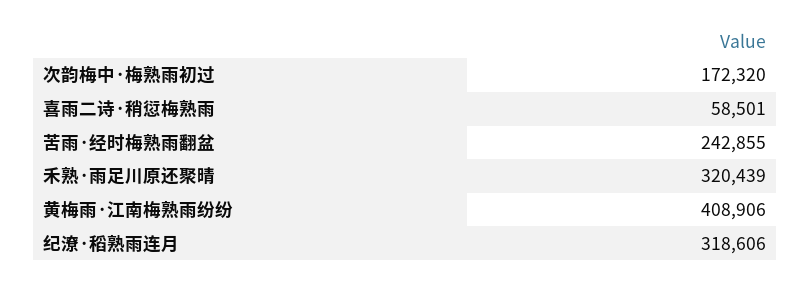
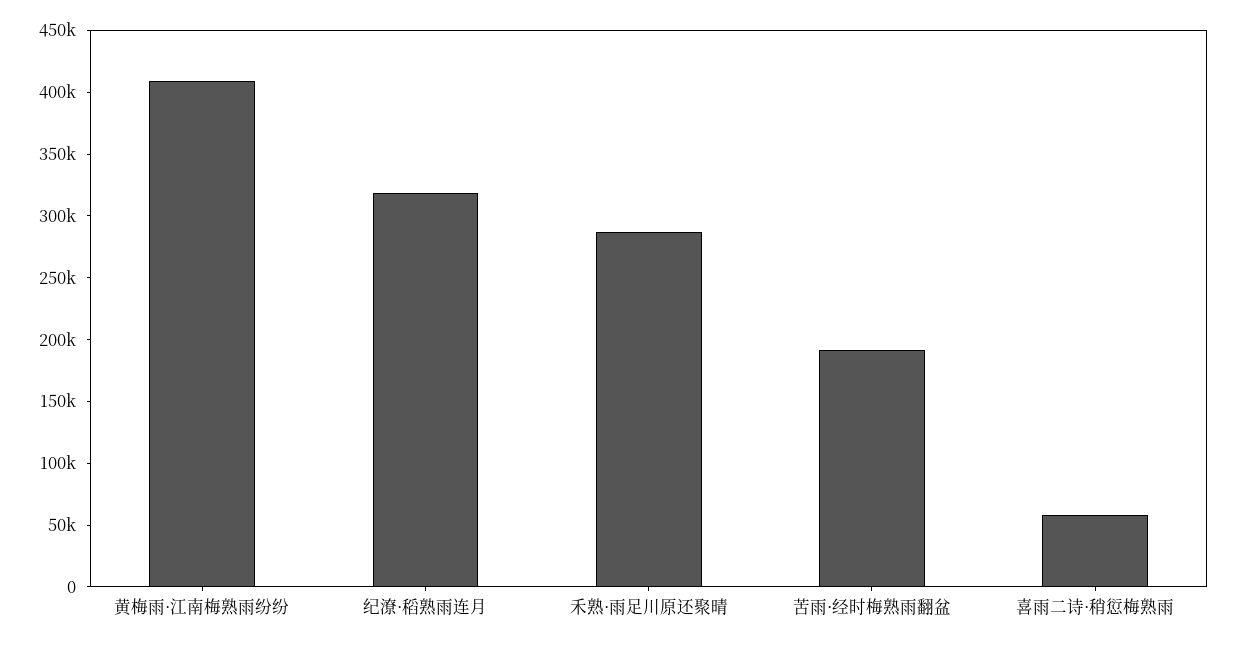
  {
-   "次韵梅中·梅熟雨初过": 172320,
    "喜雨二诗·稍愆梅熟雨": 58501,
-   "苦雨·经时梅熟雨翻盆": 242855,
+   "苦雨·经时梅熟雨翻盆": 190000,
-   "禾熟·雨足川原还聚晴": 320439,
+   "禾熟·雨足川原还聚晴": 290000,
    "黄梅雨·江南梅熟雨纷纷": 408906,
    "纪潦·稻熟雨连月": 318606
  }

